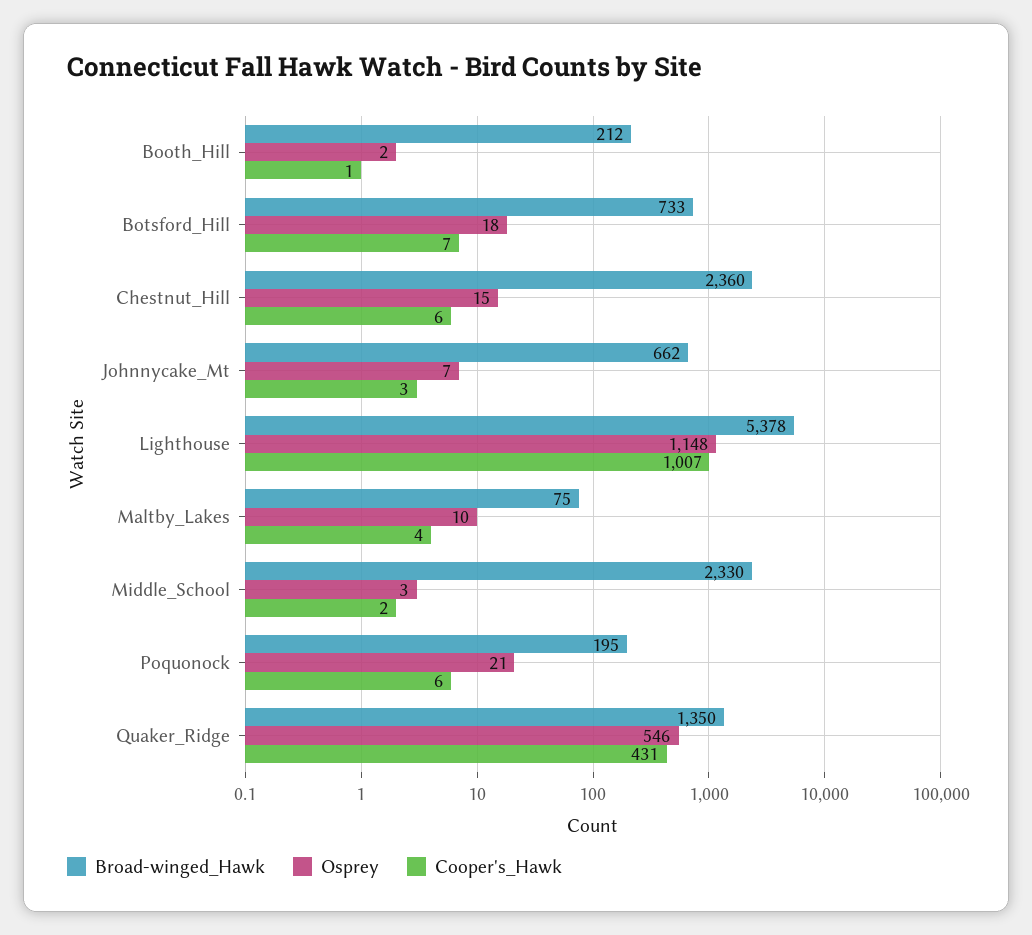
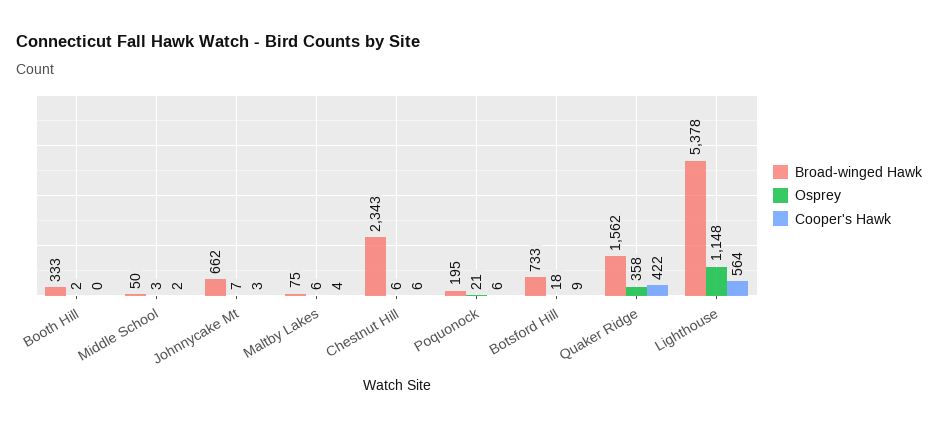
  {
    "Broad-winged_Hawk": {
-     "Booth_Hill": 212,
+     "Booth_Hill": 333,
      "Botsford_Hill": 733,
-     "Chestnut_Hill": 2360,
+     "Chestnut_Hill": 2343,
      "Johnnycake_Mt": 662,
      "Lighthouse": 5378,
      "Maltby_Lakes": 75,
-     "Middle_School": 2330,
+     "Middle_School": 50,
      "Poquonock": 195,
-     "Quaker_Ridge": 1350
+     "Quaker_Ridge": 1562
    },
    "Osprey": {
      "Booth_Hill": 2,
      "Botsford_Hill": 18,
-     "Chestnut_Hill": 15,
+     "Chestnut_Hill": 6,
      "Johnnycake_Mt": 7,
      "Lighthouse": 1148,
-     "Maltby_Lakes": 10,
+     "Maltby_Lakes": 6,
      "Middle_School": 3,
      "Poquonock": 21,
-     "Quaker_Ridge": 546
+     "Quaker_Ridge": 358
    },
    "Cooper's_Hawk": {
-     "Booth_Hill": 1,
+     "Booth_Hill": 0,
-     "Botsford_Hill": 7,
+     "Botsford_Hill": 9,
      "Chestnut_Hill": 6,
      "Johnnycake_Mt": 3,
-     "Lighthouse": 1007,
+     "Lighthouse": 564,
      "Maltby_Lakes": 4,
      "Middle_School": 2,
      "Poquonock": 6,
-     "Quaker_Ridge": 431
+     "Quaker_Ridge": 422
    }
  }

